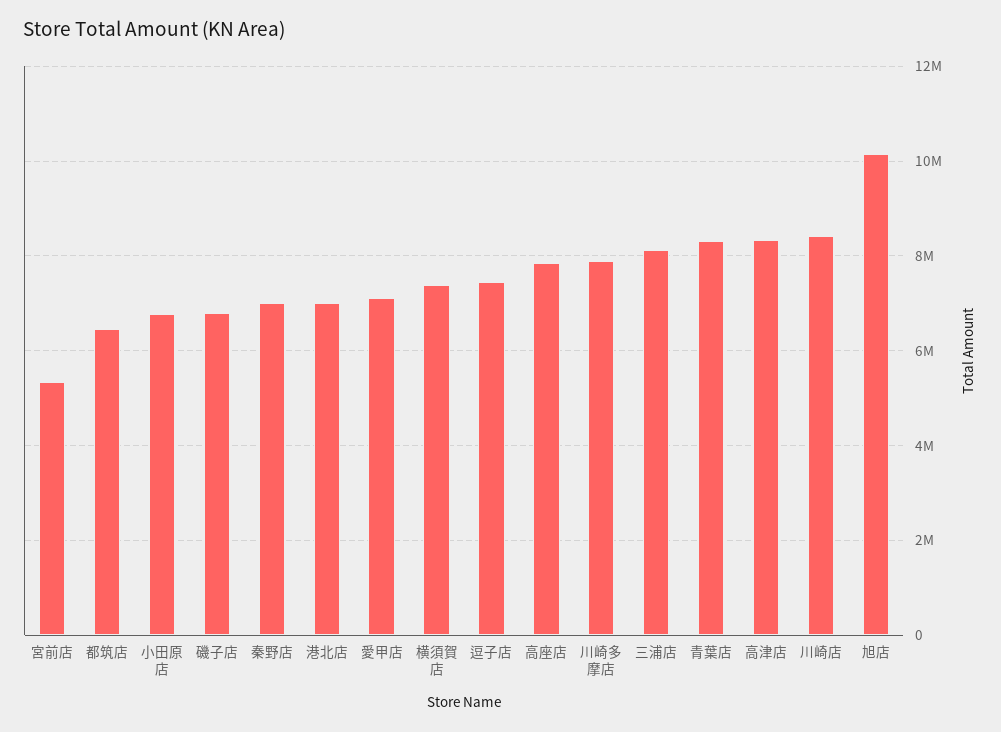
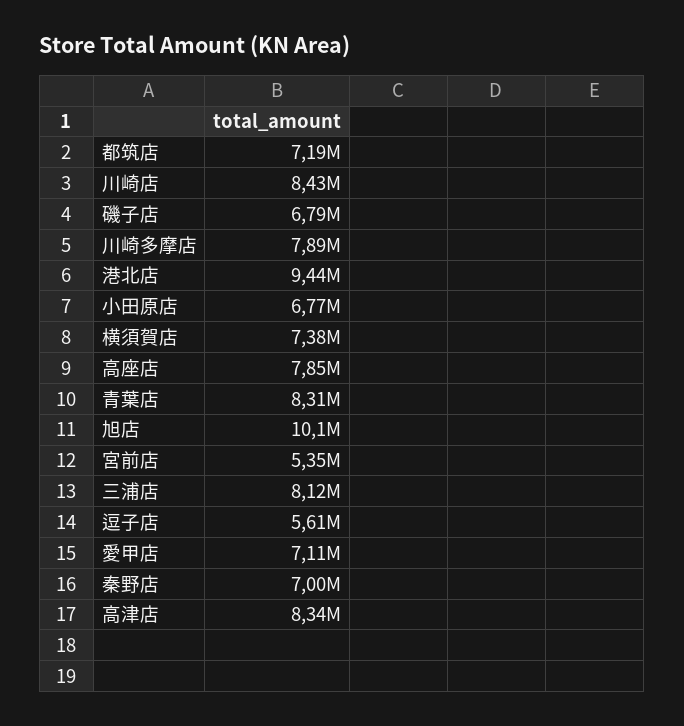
  {
    "宮前店": 5350000,
-   "都筑店": 6400000,
+   "都筑店": 7190000,
    "小田原店": 6770000,
    "磯子店": 6790000,
    "秦野店": 7000000,
-   "港北店": 7000000,
+   "港北店": 9440000,
    "愛甲店": 7110000,
    "横須賀店": 7380000,
-   "逗子店": 7400000,
+   "逗子店": 5610000,
    "高座店": 7850000,
    "川崎多摩店": 7890000,
    "三浦店": 8120000,
    "青葉店": 8310000,
    "高津店": 8340000,
    "川崎店": 8430000,
    "旭店": 10100000
  }

